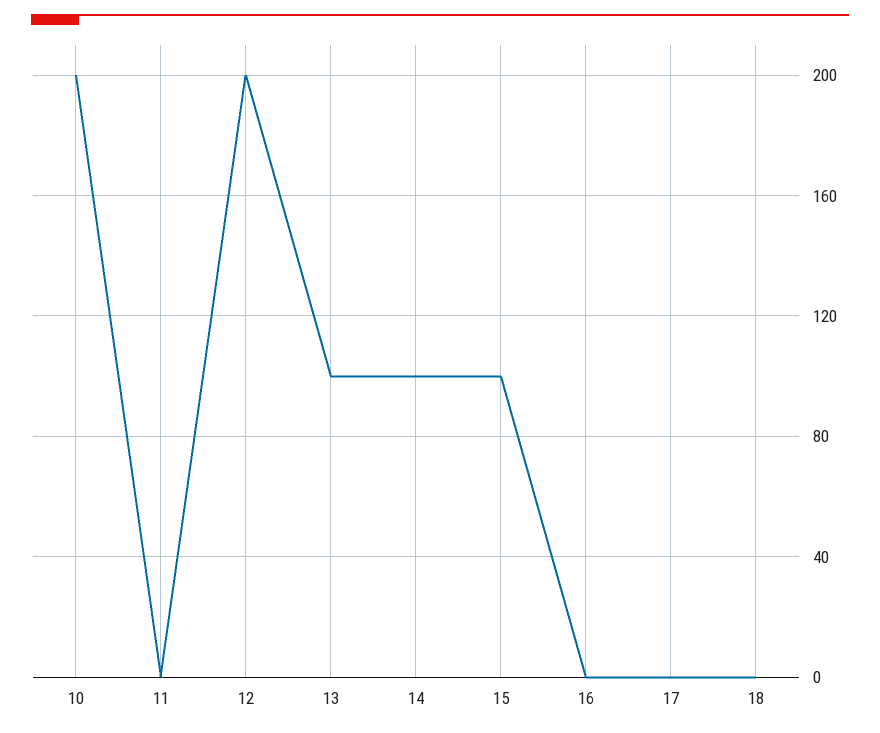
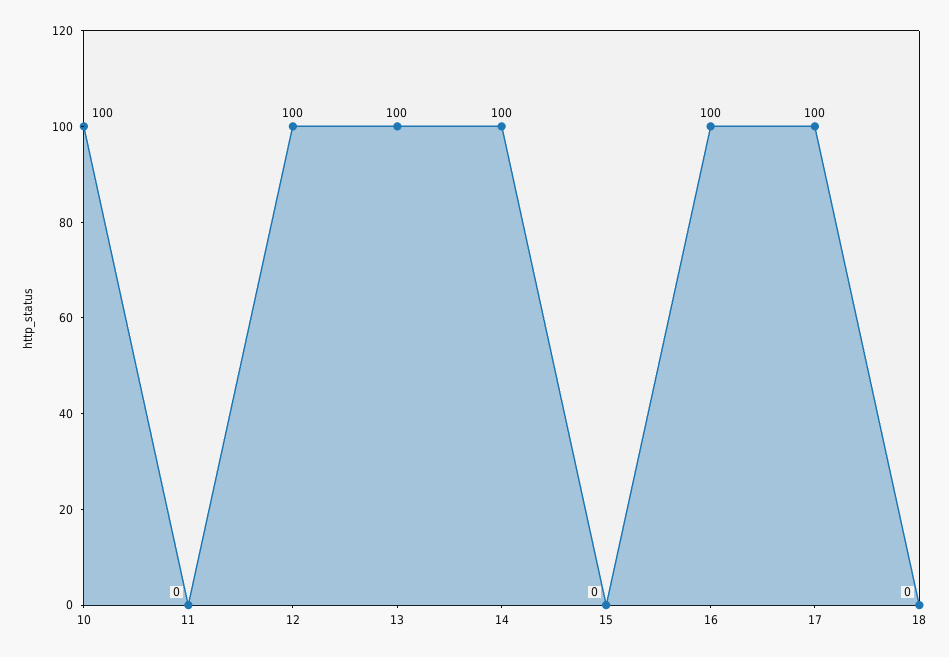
  {
-   "10": 200,
+   "10": 100,
    "11": 0,
-   "12": 200,
+   "12": 100,
    "13": 100,
    "14": 100,
-   "15": 100,
+   "15": 0,
-   "16": 0,
+   "16": 100,
-   "17": 0,
+   "17": 100,
    "18": 0
  }

